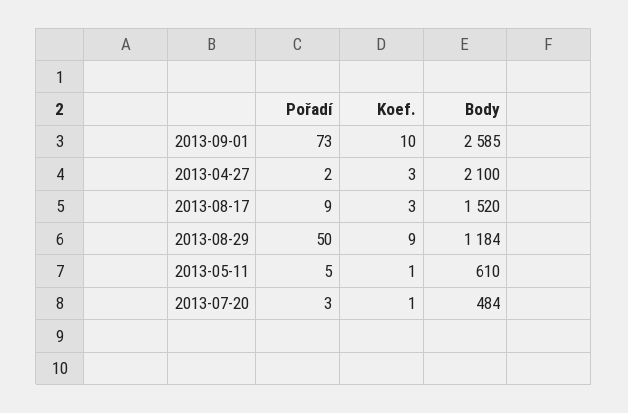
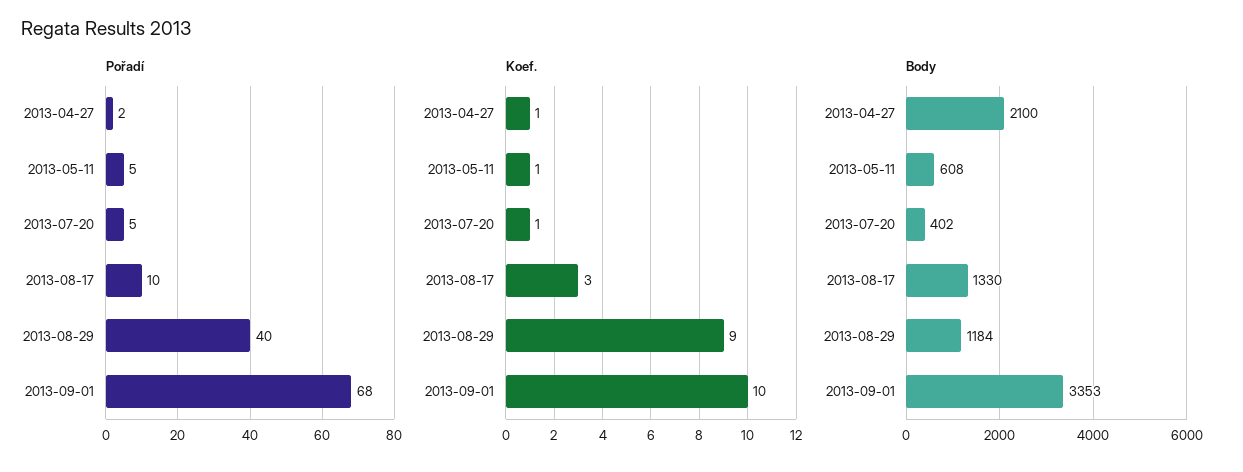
  {
    "Pořadí": {
-     "2013-09-01": 73,
+     "2013-09-01": 68,
      "2013-04-27": 2,
-     "2013-08-17": 9,
+     "2013-08-17": 10,
-     "2013-08-29": 50,
+     "2013-08-29": 40,
      "2013-05-11": 5,
-     "2013-07-20": 3
+     "2013-07-20": 5
    },
    "Koef.": {
      "2013-09-01": 10,
-     "2013-04-27": 3,
+     "2013-04-27": 1,
      "2013-08-17": 3,
      "2013-08-29": 9,
      "2013-05-11": 1,
      "2013-07-20": 1
    },
    "Body": {
-     "2013-09-01": 2585,
+     "2013-09-01": 3353,
      "2013-04-27": 2100,
-     "2013-08-17": 1520,
+     "2013-08-17": 1330,
      "2013-08-29": 1184,
-     "2013-05-11": 610,
+     "2013-05-11": 608,
-     "2013-07-20": 484
+     "2013-07-20": 402
    }
  }

